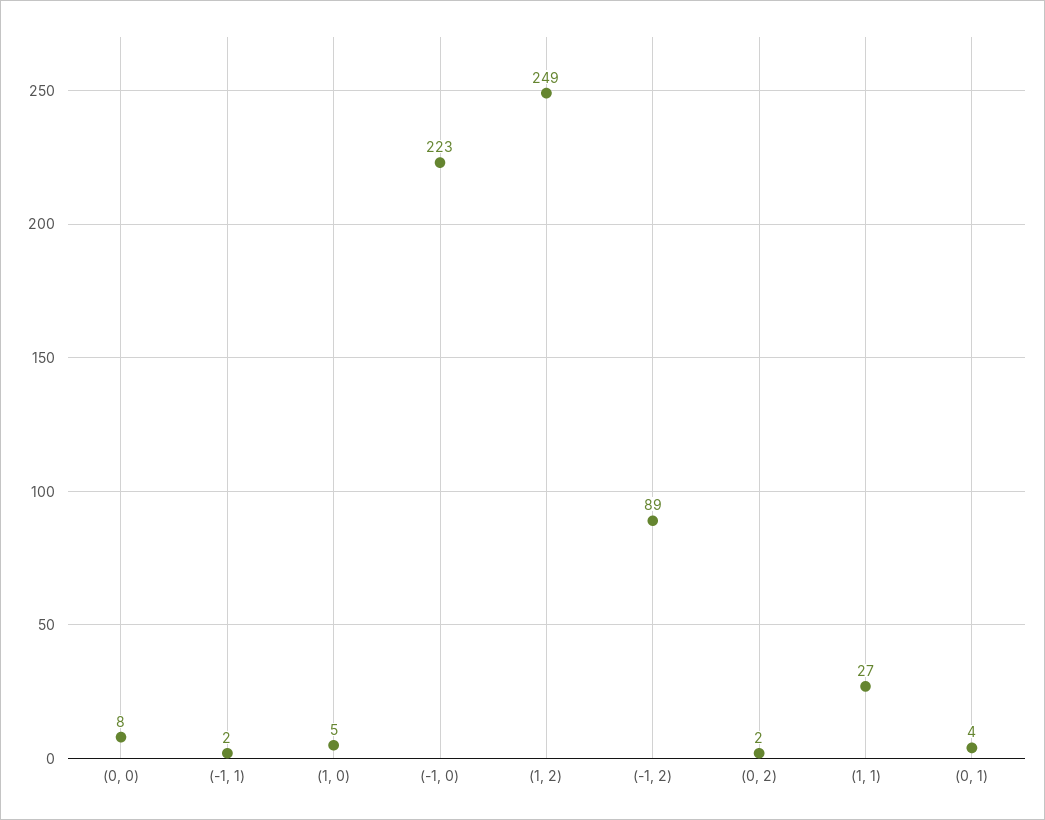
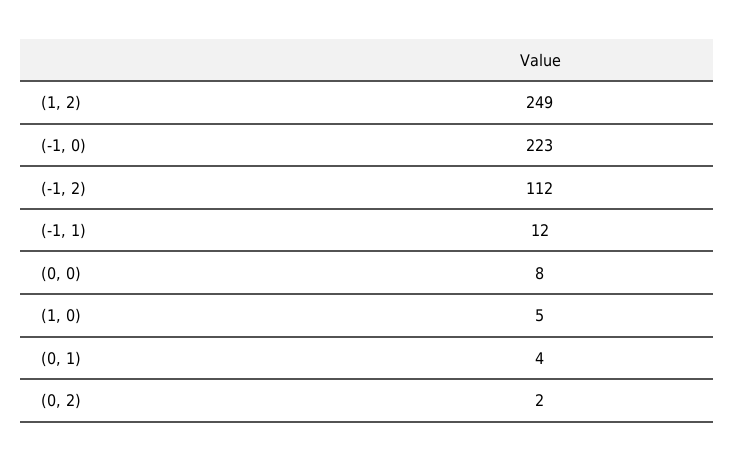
  {
    "(0, 0)": 8,
-   "(-1, 1)": 2,
+   "(-1, 1)": 12,
    "(1, 0)": 5,
    "(-1, 0)": 223,
    "(1, 2)": 249,
-   "(-1, 2)": 89,
+   "(-1, 2)": 112,
    "(0, 2)": 2,
-   "(1, 1)": 27,
    "(0, 1)": 4
  }

